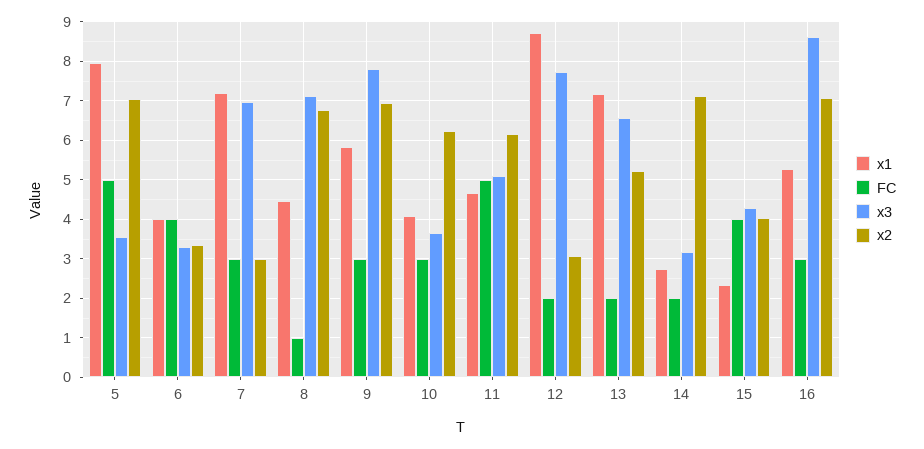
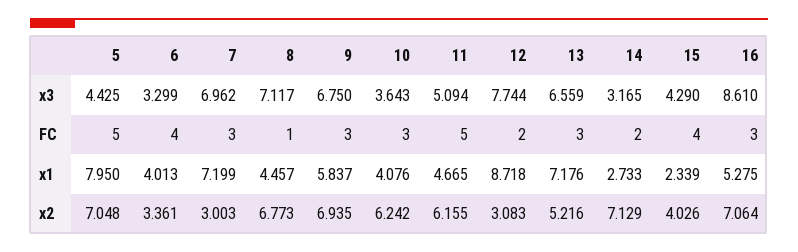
  {
    "x1": {
      "5": 7.95,
      "6": 4.013,
      "7": 7.199,
      "8": 4.457,
      "9": 5.837,
      "10": 4.076,
      "11": 4.665,
      "12": 8.718,
      "13": 7.176,
      "14": 2.733,
      "15": 2.339,
      "16": 5.275
    },
    "FC": {
      "5": 5,
      "6": 4,
      "7": 3,
      "8": 1,
      "9": 3,
      "10": 3,
      "11": 5,
      "12": 2,
-     "13": 2,
+     "13": 3,
      "14": 2,
      "15": 4,
      "16": 3
    },
    "x3": {
-     "5": 3.6,
+     "5": 4.425,
      "6": 3.299,
      "7": 6.962,
      "8": 7.117,
-     "9": 7.8,
+     "9": 6.75,
      "10": 3.643,
      "11": 5.094,
      "12": 7.744,
      "13": 6.559,
      "14": 3.165,
      "15": 4.29,
      "16": 8.61
    },
    "x2": {
      "5": 7.048,
      "6": 3.361,
      "7": 3.003,
      "8": 6.773,
      "9": 6.935,
      "10": 6.242,
      "11": 6.155,
      "12": 3.083,
      "13": 5.216,
      "14": 7.129,
      "15": 4.026,
      "16": 7.064
    }
  }

